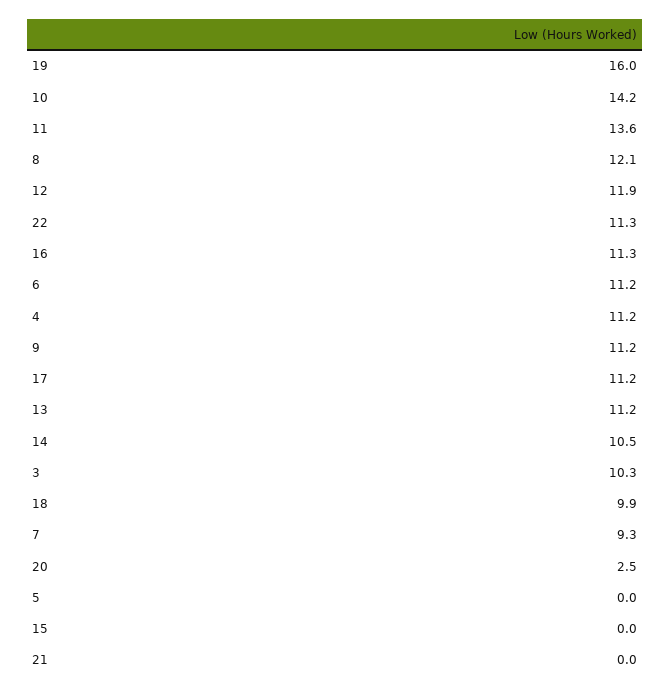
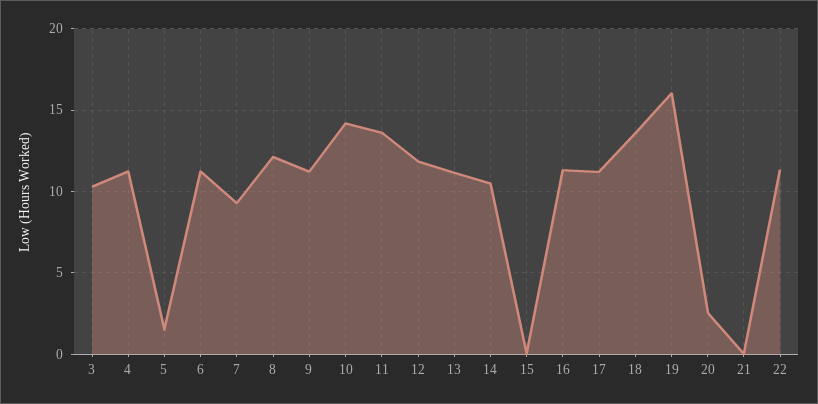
  {
    "19": 16,
    "10": 14.2,
    "11": 13.6,
    "8": 12.1,
    "12": 11.9,
    "22": 11.3,
    "16": 11.3,
    "6": 11.2,
    "4": 11.2,
    "9": 11.2,
    "17": 11.2,
    "13": 11.2,
    "14": 10.5,
    "3": 10.3,
-   "18": 9.9,
+   "18": 13.5,
    "7": 9.3,
    "20": 2.5,
-   "5": 0,
+   "5": 1.5,
    "15": 0,
    "21": 0
  }

